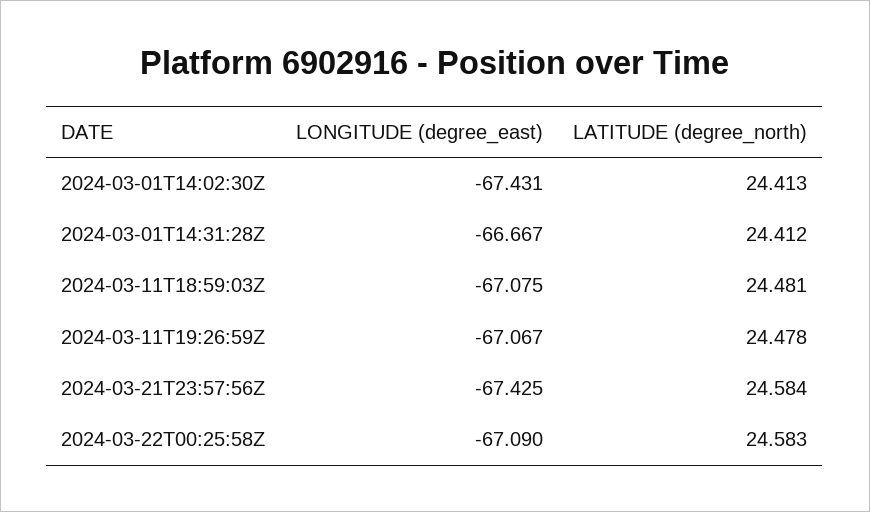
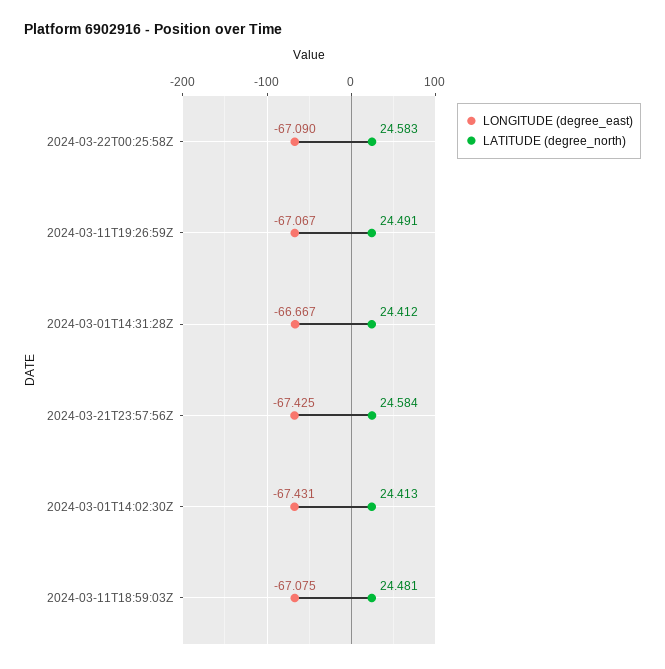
  {
    "LONGITUDE (degree_east)": {
      "2024-03-01T14:02:30Z": -67.431,
      "2024-03-01T14:31:28Z": -66.667,
      "2024-03-11T18:59:03Z": -67.075,
      "2024-03-11T19:26:59Z": -67.067,
      "2024-03-21T23:57:56Z": -67.425,
      "2024-03-22T00:25:58Z": -67.09
    },
    "LATITUDE (degree_north)": {
      "2024-03-01T14:02:30Z": 24.413,
      "2024-03-01T14:31:28Z": 24.412,
      "2024-03-11T18:59:03Z": 24.481,
-     "2024-03-11T19:26:59Z": 24.478,
+     "2024-03-11T19:26:59Z": 24.491,
      "2024-03-21T23:57:56Z": 24.584,
      "2024-03-22T00:25:58Z": 24.583
    }
  }

